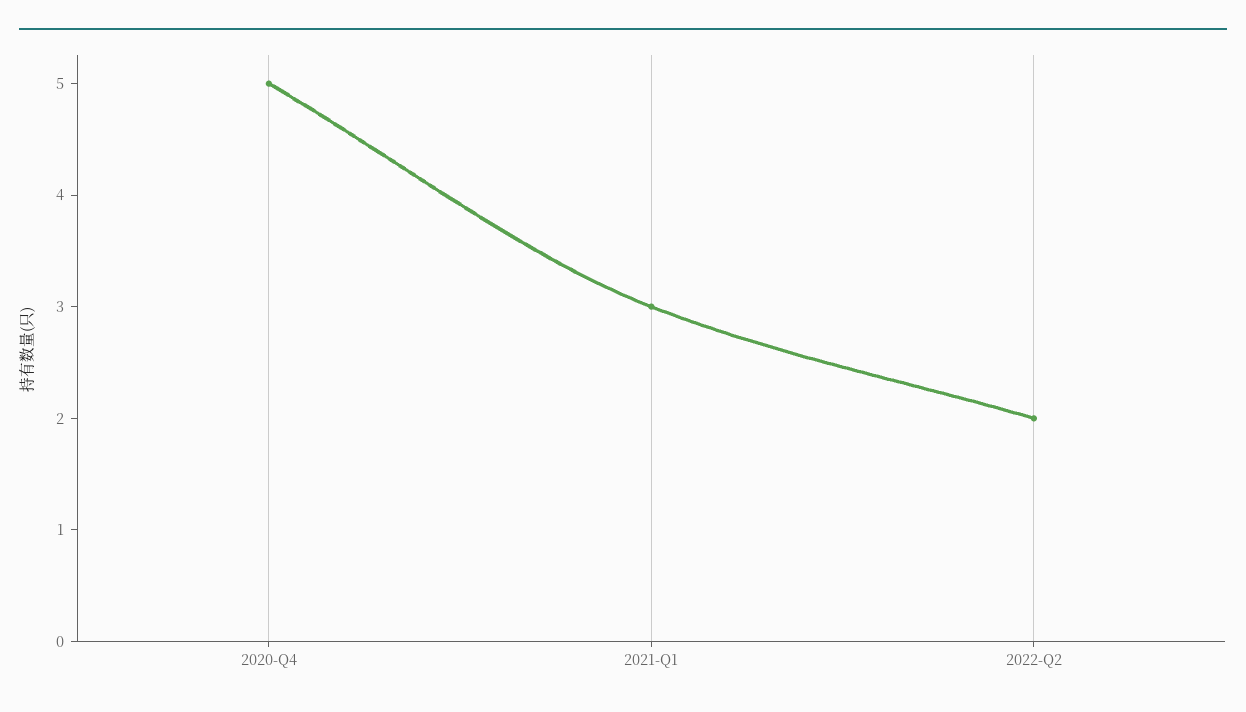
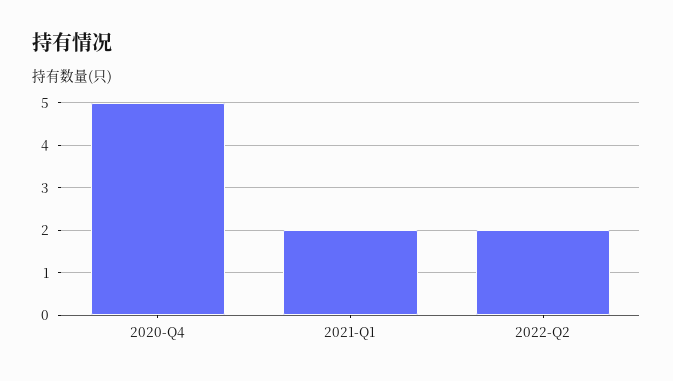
  {
    "2020-Q4": 5,
-   "2021-Q1": 3,
+   "2021-Q1": 2,
    "2022-Q2": 2
  }

